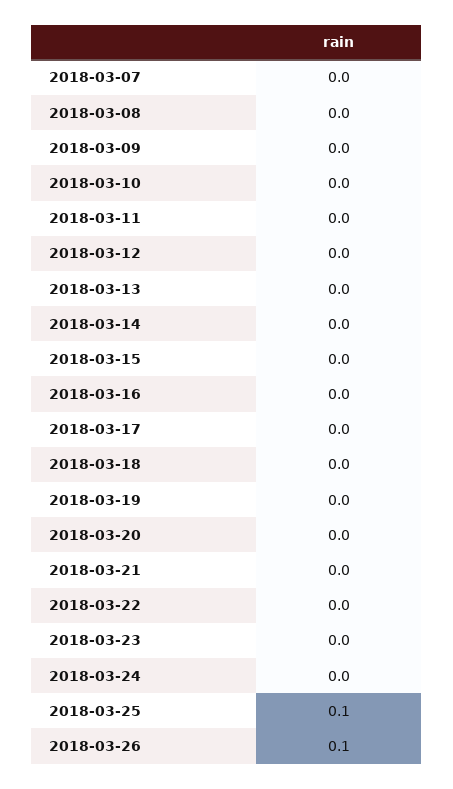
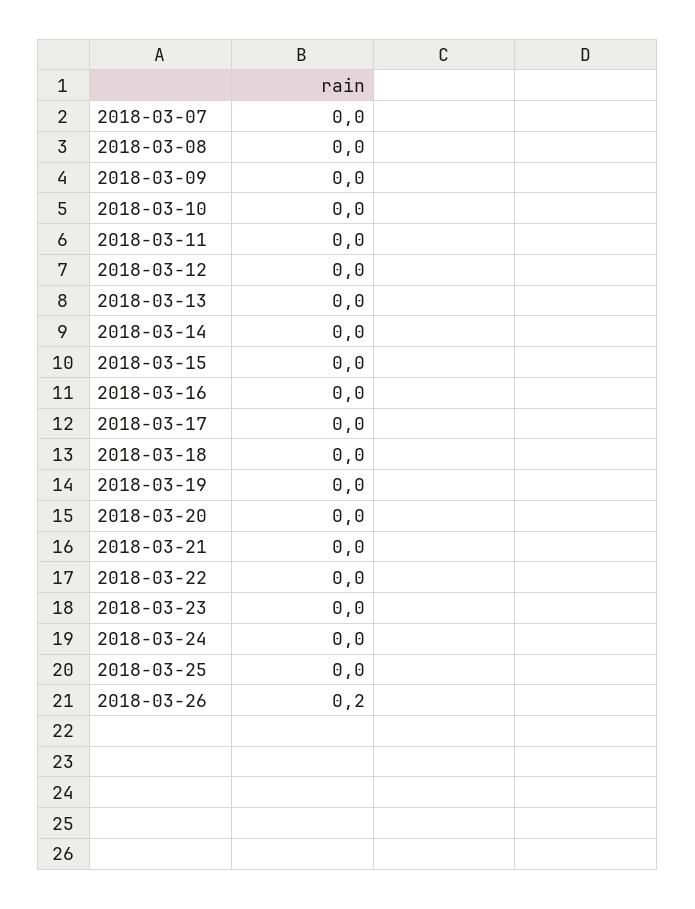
  {
    "2018-03-07": 0,
    "2018-03-08": 0,
    "2018-03-09": 0,
    "2018-03-10": 0,
    "2018-03-11": 0,
    "2018-03-12": 0,
    "2018-03-13": 0,
    "2018-03-14": 0,
    "2018-03-15": 0,
    "2018-03-16": 0,
    "2018-03-17": 0,
    "2018-03-18": 0,
    "2018-03-19": 0,
    "2018-03-20": 0,
    "2018-03-21": 0,
    "2018-03-22": 0,
    "2018-03-23": 0,
    "2018-03-24": 0,
-   "2018-03-25": 0.1,
+   "2018-03-25": 0,
-   "2018-03-26": 0.1
+   "2018-03-26": 0.2
  }

